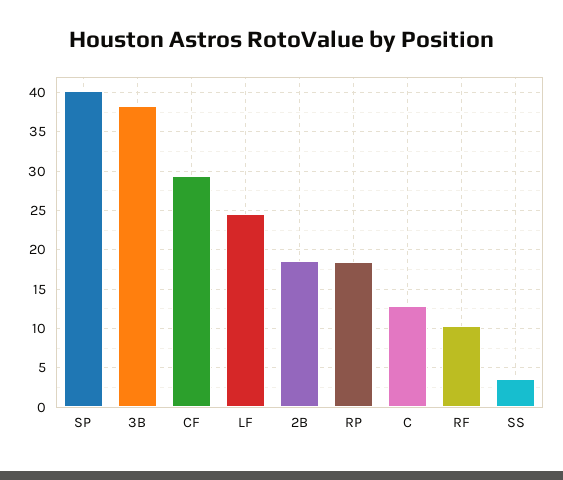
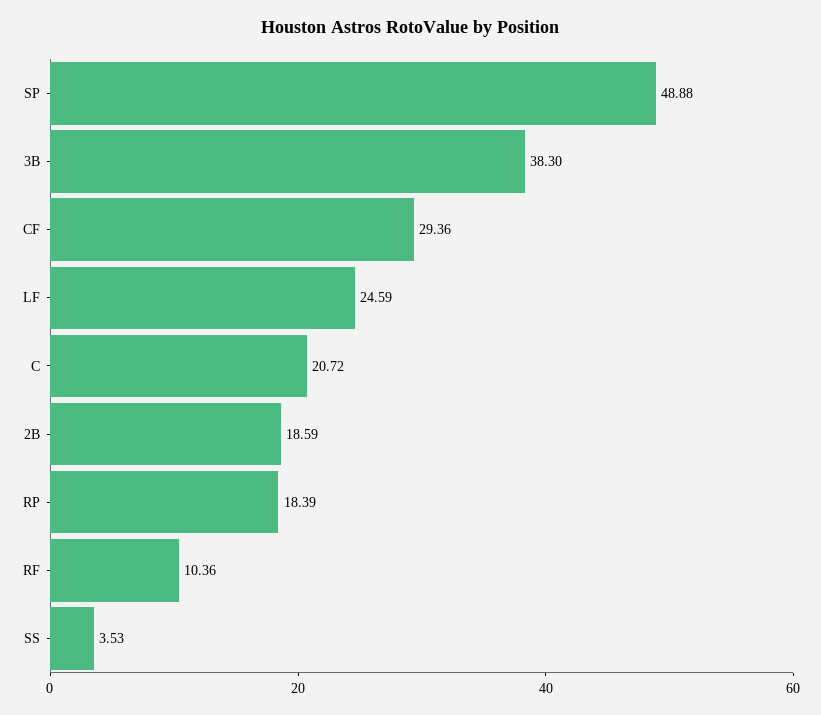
  {
-   "SP": 40,
+   "SP": 48.88,
    "3B": 38.3,
    "CF": 29.36,
    "LF": 24.59,
    "2B": 18.59,
    "RP": 18.39,
-   "C": 13,
+   "C": 20.72,
    "RF": 10.36,
    "SS": 3.53
  }

